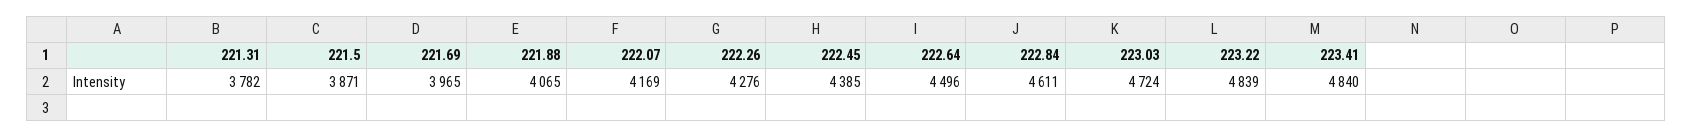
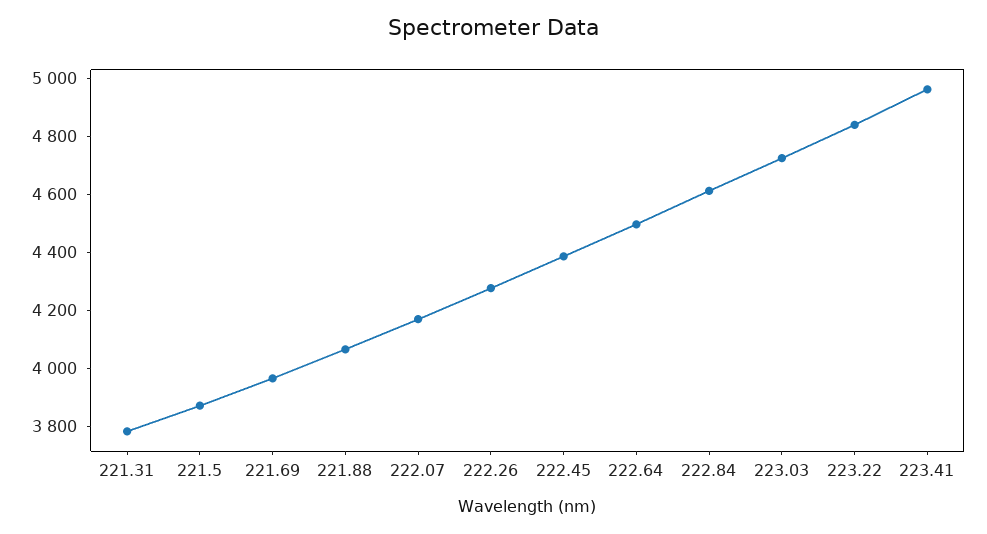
  {
    "221.31": 3782,
    "221.5": 3871,
    "221.69": 3965,
    "221.88": 4065,
    "222.07": 4169,
    "222.26": 4276,
    "222.45": 4385,
    "222.64": 4496,
    "222.84": 4611,
    "223.03": 4724,
    "223.22": 4839,
-   "223.41": 4840
+   "223.41": 4950
  }

